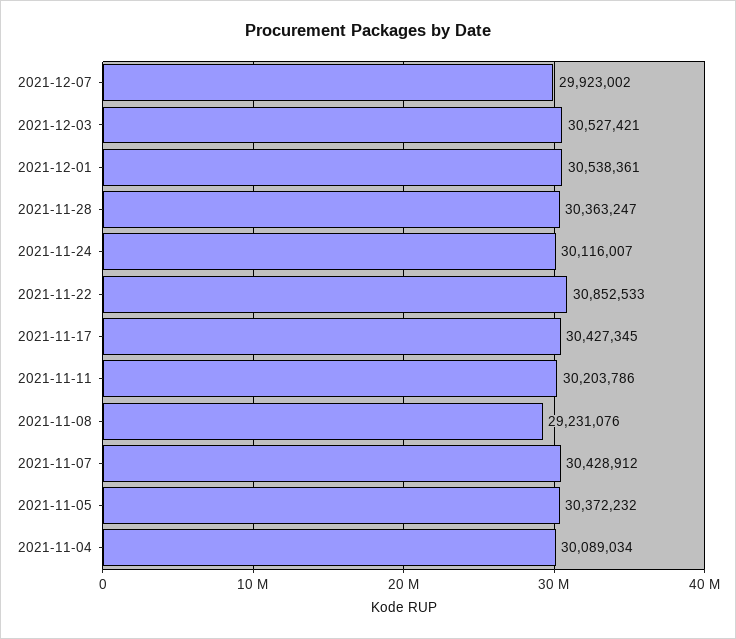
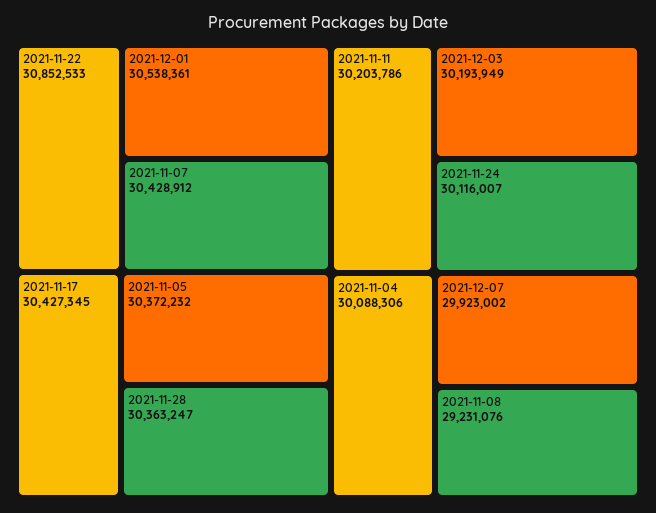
  {
    "2021-12-07": 29923002,
-   "2021-12-03": 30527421,
+   "2021-12-03": 30193949,
    "2021-12-01": 30538361,
    "2021-11-28": 30363247,
    "2021-11-24": 30116007,
    "2021-11-22": 30852533,
    "2021-11-17": 30427345,
    "2021-11-11": 30203786,
    "2021-11-08": 29231076,
    "2021-11-07": 30428912,
    "2021-11-05": 30372232,
-   "2021-11-04": 30089034
+   "2021-11-04": 30088306
  }

